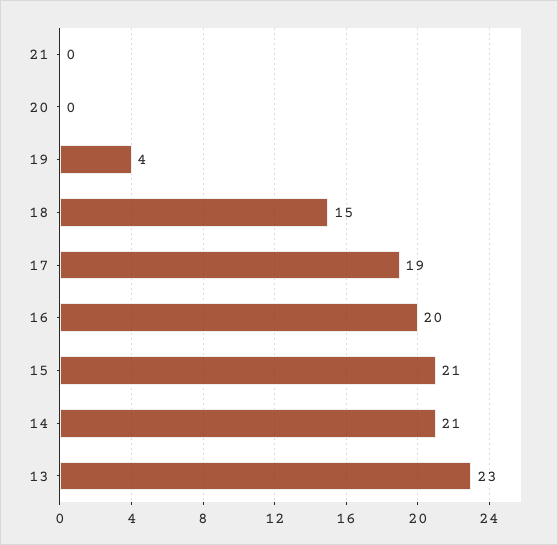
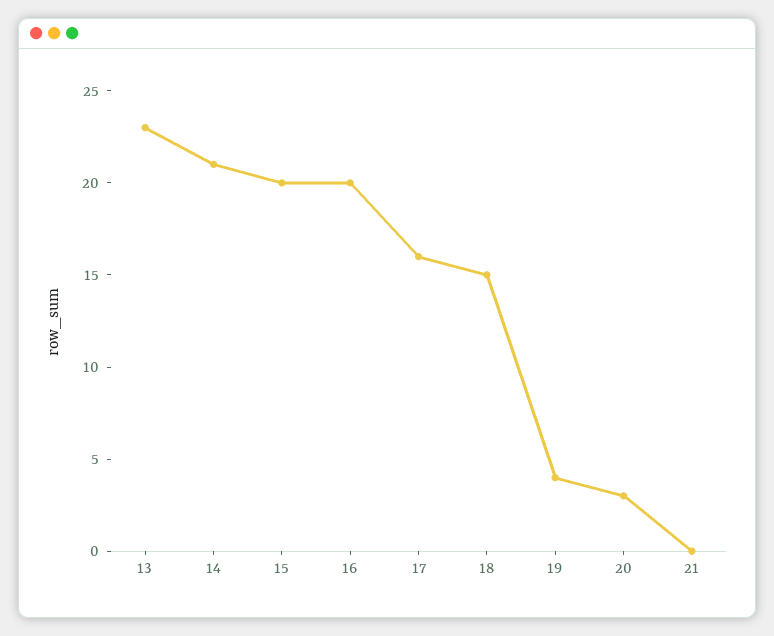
  {
    "21": 0,
-   "20": 0,
+   "20": 3,
    "19": 4,
    "18": 15,
-   "17": 19,
+   "17": 16,
    "16": 20,
-   "15": 21,
+   "15": 20,
    "14": 21,
    "13": 23
  }

